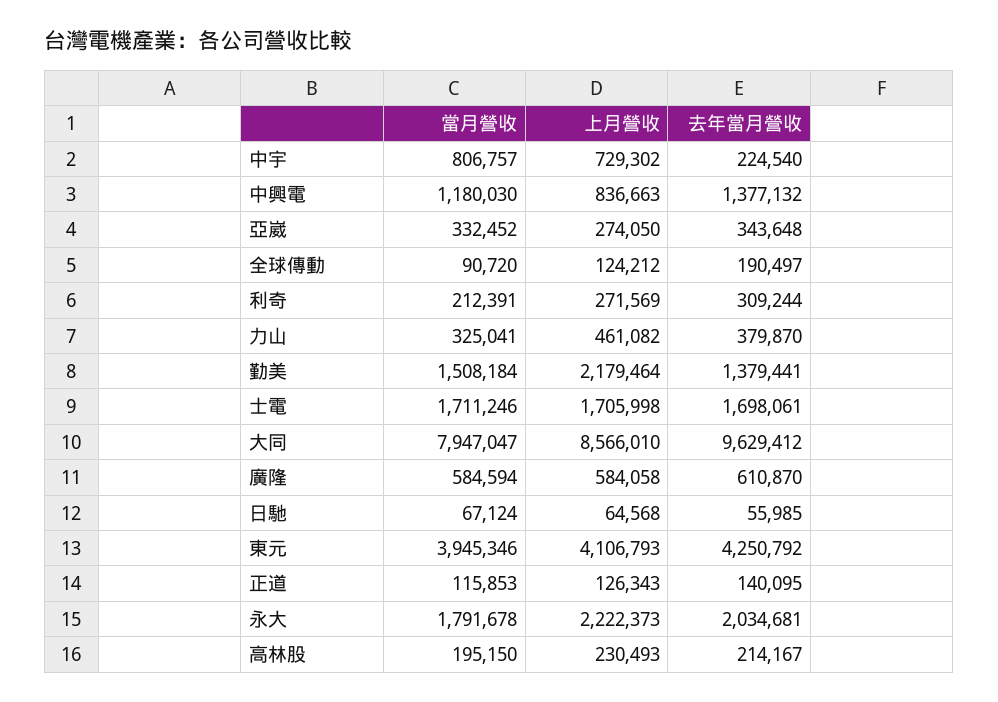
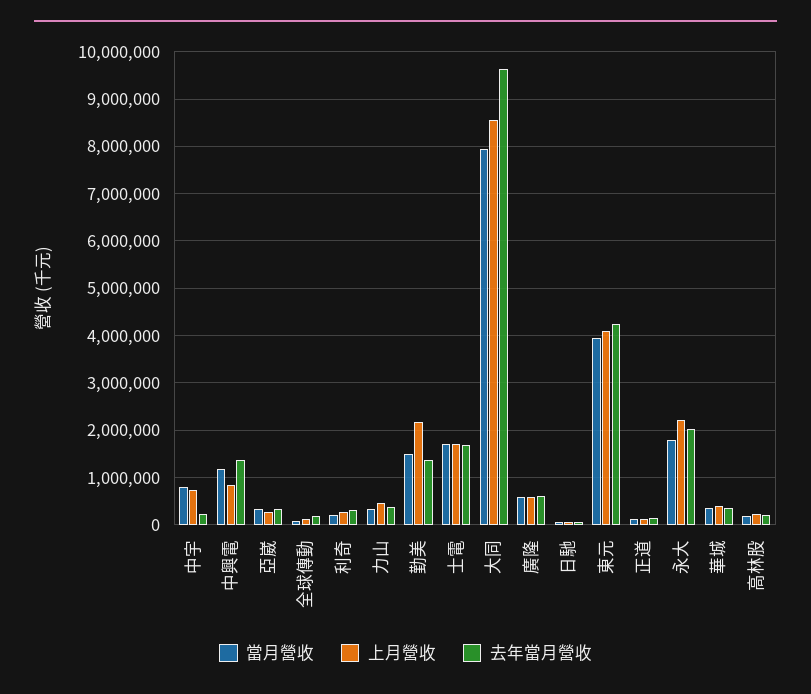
  {
    "當月營收": {
      "中宇": 806757,
      "中興電": 1180030,
      "亞崴": 332452,
      "全球傳動": 90720,
      "利奇": 212391,
      "力山": 325041,
      "勤美": 1508184,
      "士電": 1711246,
      "大同": 7947047,
      "廣隆": 584594,
      "日馳": 67124,
      "東元": 3945346,
      "正道": 115853,
      "永大": 1791678,
-     "高林股": 195150
+     "高林股": 195150,
+     "華城": 400000
    },
    "上月營收": {
      "中宇": 729302,
      "中興電": 836663,
      "亞崴": 274050,
      "全球傳動": 124212,
      "利奇": 271569,
      "力山": 461082,
      "勤美": 2179464,
      "士電": 1705998,
      "大同": 8566010,
      "廣隆": 584058,
      "日馳": 64568,
      "東元": 4106793,
      "正道": 126343,
      "永大": 2222373,
-     "高林股": 230493
+     "高林股": 230493,
+     "華城": 400000
    },
    "去年當月營收": {
      "中宇": 224540,
      "中興電": 1377132,
      "亞崴": 343648,
      "全球傳動": 190497,
      "利奇": 309244,
      "力山": 379870,
      "勤美": 1379441,
      "士電": 1698061,
      "大同": 9629412,
      "廣隆": 610870,
      "日馳": 55985,
      "東元": 4250792,
      "正道": 140095,
      "永大": 2034681,
-     "高林股": 214167
+     "高林股": 214167,
+     "華城": 400000
    }
  }

